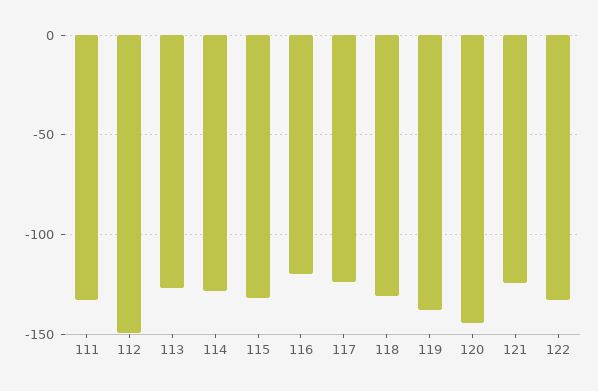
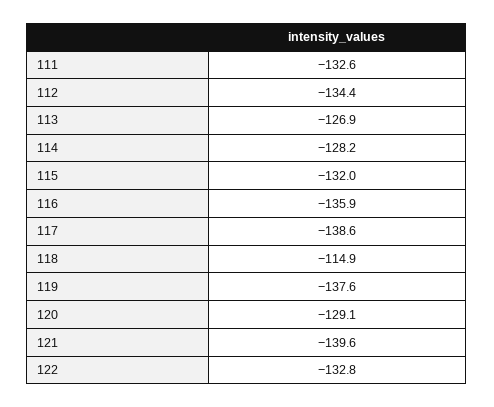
  {
    "111": -132.6,
-   "112": -150,
+   "112": -134.4,
    "113": -126.9,
    "114": -128.2,
    "115": -132,
-   "116": -120,
+   "116": -135.9,
-   "117": -125,
+   "117": -138.6,
-   "118": -130,
+   "118": -114.9,
    "119": -137.6,
-   "120": -145,
+   "120": -129.1,
-   "121": -125,
+   "121": -139.6,
    "122": -132.8
  }

